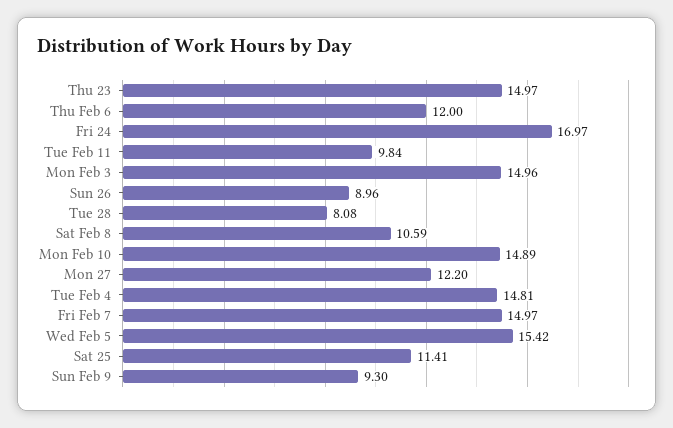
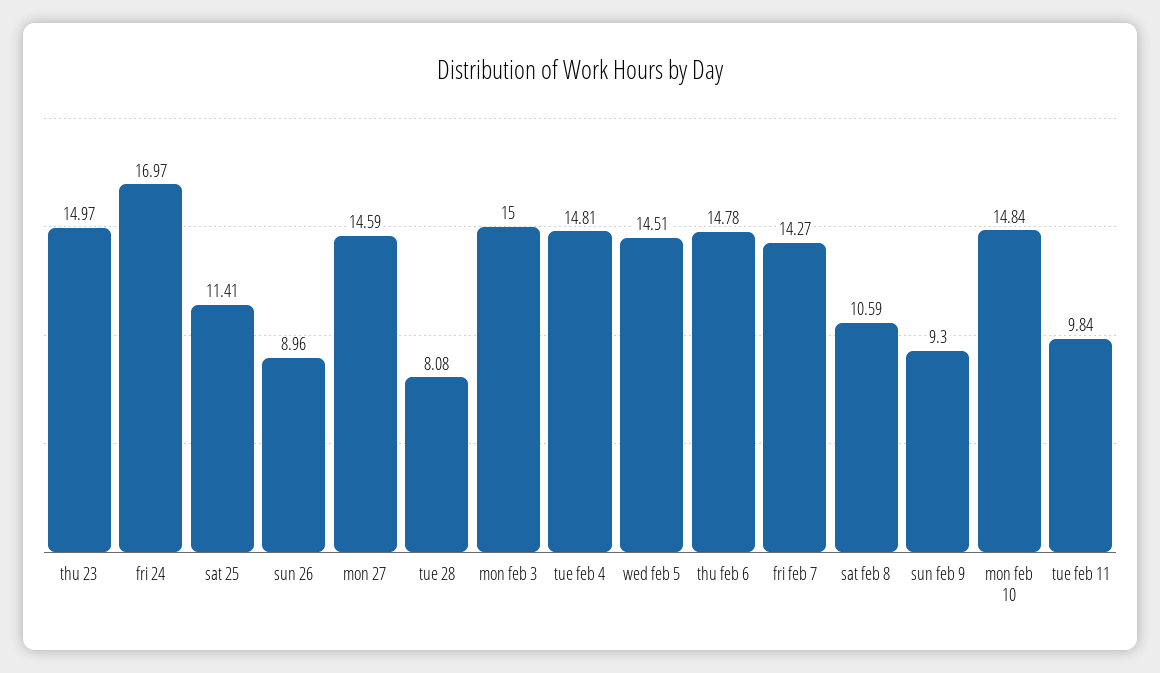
  {
    "Thu 23": 14.97,
-   "Thu Feb 6": 12,
+   "Thu Feb 6": 14.78,
    "Fri 24": 16.97,
    "Tue Feb 11": 9.84,
-   "Mon Feb 3": 14.96,
+   "Mon Feb 3": 15,
    "Sun 26": 8.96,
    "Tue 28": 8.08,
    "Sat Feb 8": 10.59,
-   "Mon Feb 10": 14.89,
+   "Mon Feb 10": 14.84,
-   "Mon 27": 12.2,
+   "Mon 27": 14.59,
    "Tue Feb 4": 14.81,
-   "Fri Feb 7": 14.97,
+   "Fri Feb 7": 14.27,
-   "Wed Feb 5": 15.42,
+   "Wed Feb 5": 14.51,
    "Sat 25": 11.41,
    "Sun Feb 9": 9.3
  }

